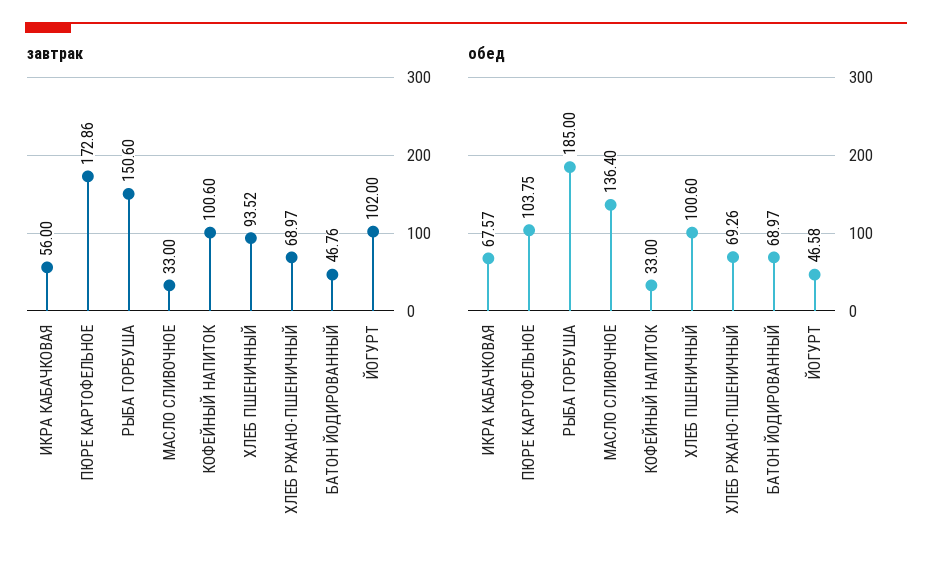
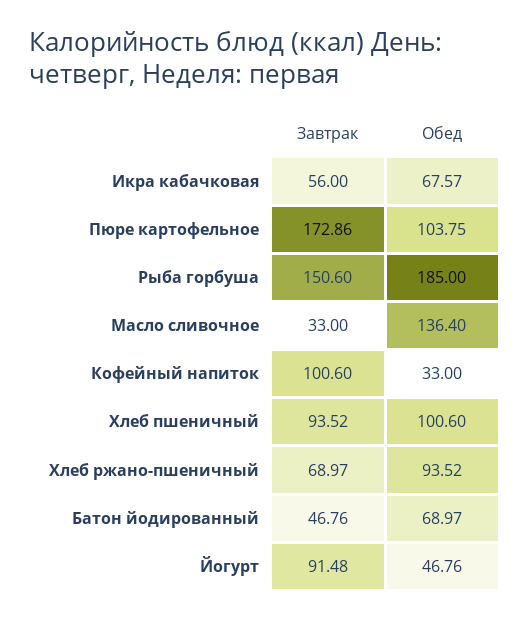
  {
    "завтрак": {
      "ИКРА КАБАЧКОВАЯ": 56,
      "ПЮРЕ КАРТОФЕЛЬНОЕ": 172.86,
      "РЫБА ГОРБУША": 150.6,
      "МАСЛО СЛИВОЧНОЕ": 33,
      "КОФЕЙНЫЙ НАПИТОК": 100.6,
      "ХЛЕБ ПШЕНИЧНЫЙ": 93.52,
      "ХЛЕБ РЖАНО-ПШЕНИЧНЫЙ": 68.97,
      "БАТОН ЙОДИРОВАННЫЙ": 46.76,
-     "ЙОГУРТ": 102
+     "ЙОГУРТ": 91.48
    },
    "обед": {
      "ИКРА КАБАЧКОВАЯ": 67.57,
      "ПЮРЕ КАРТОФЕЛЬНОЕ": 103.75,
      "РЫБА ГОРБУША": 185,
      "МАСЛО СЛИВОЧНОЕ": 136.4,
      "КОФЕЙНЫЙ НАПИТОК": 33,
      "ХЛЕБ ПШЕНИЧНЫЙ": 100.6,
-     "ХЛЕБ РЖАНО-ПШЕНИЧНЫЙ": 69.26,
+     "ХЛЕБ РЖАНО-ПШЕНИЧНЫЙ": 93.52,
      "БАТОН ЙОДИРОВАННЫЙ": 68.97,
-     "ЙОГУРТ": 46.58
+     "ЙОГУРТ": 46.76
    }
  }

